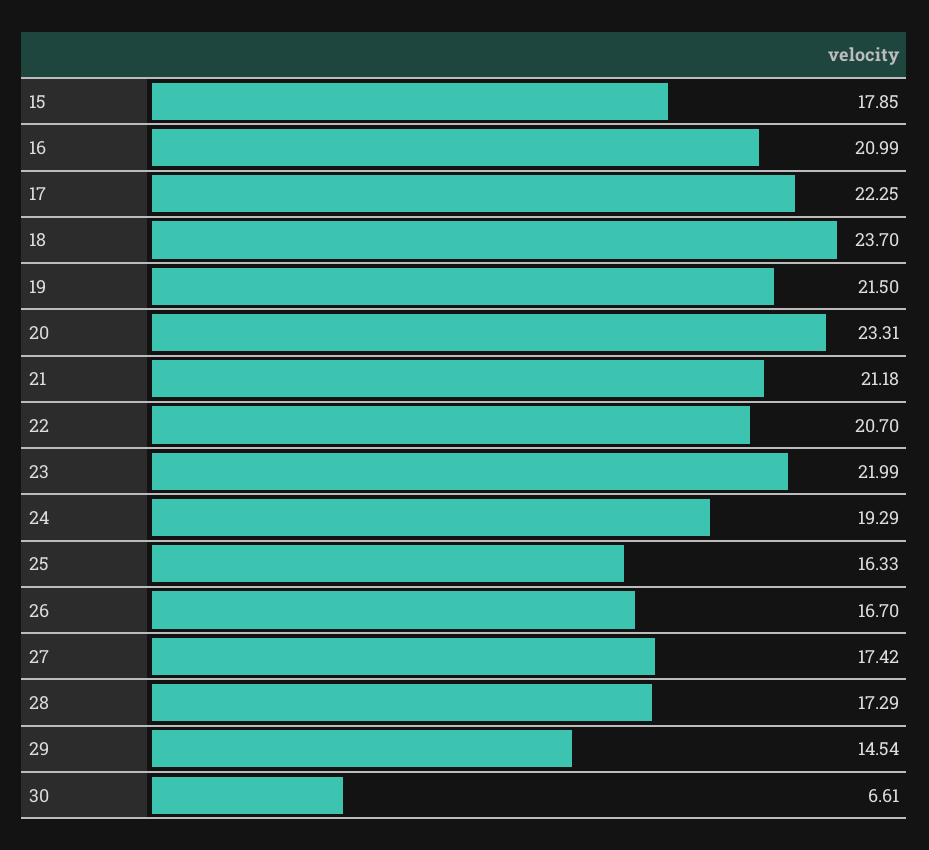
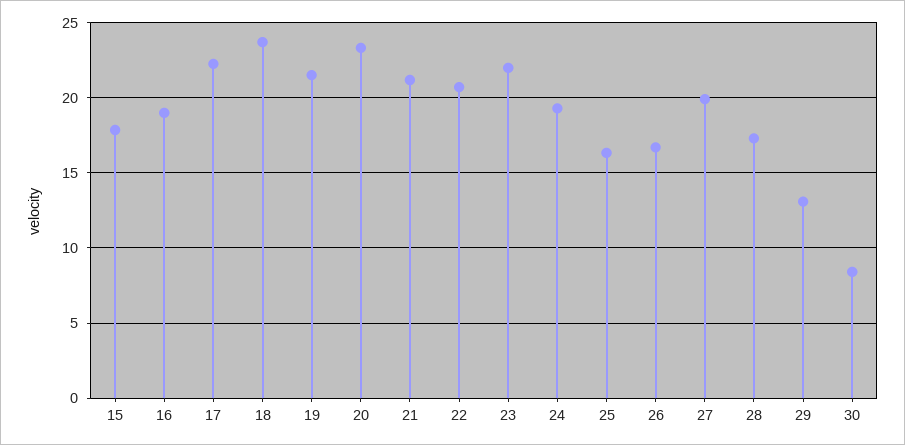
  {
    "15": 17.85,
-   "16": 20.99,
+   "16": 19,
    "17": 22.25,
    "18": 23.7,
    "19": 21.5,
    "20": 23.31,
    "21": 21.18,
    "22": 20.7,
    "23": 21.99,
    "24": 19.29,
    "25": 16.33,
    "26": 16.7,
-   "27": 17.42,
+   "27": 20,
    "28": 17.29,
-   "29": 14.54,
+   "29": 13,
-   "30": 6.61
+   "30": 8.5
  }

